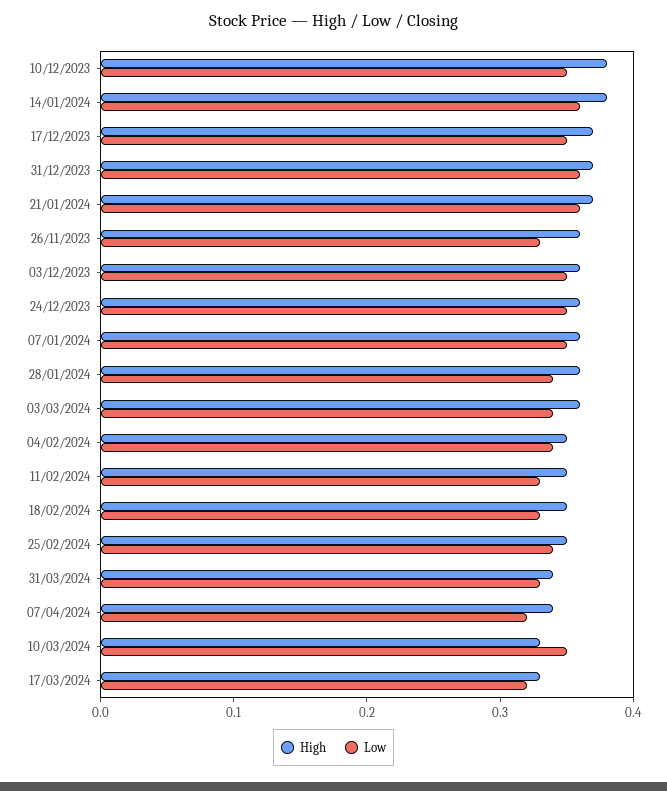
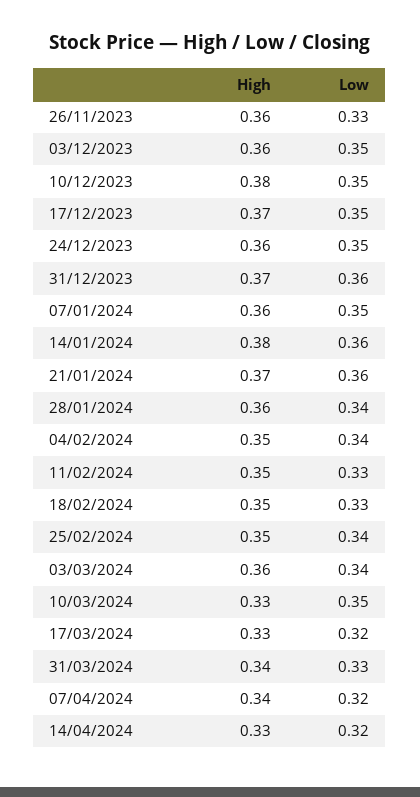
  {
    "High": {
      "10/12/2023": 0.38,
      "14/01/2024": 0.38,
      "17/12/2023": 0.37,
      "31/12/2023": 0.37,
      "21/01/2024": 0.37,
      "26/11/2023": 0.36,
      "03/12/2023": 0.36,
      "24/12/2023": 0.36,
      "07/01/2024": 0.36,
      "28/01/2024": 0.36,
      "03/03/2024": 0.36,
      "04/02/2024": 0.35,
      "11/02/2024": 0.35,
      "18/02/2024": 0.35,
      "25/02/2024": 0.35,
      "31/03/2024": 0.34,
      "07/04/2024": 0.34,
      "10/03/2024": 0.33,
-     "17/03/2024": 0.33
+     "17/03/2024": 0.33,
+     "14/04/2024": 0.33
    },
    "Low": {
      "10/12/2023": 0.35,
      "14/01/2024": 0.36,
      "17/12/2023": 0.35,
      "31/12/2023": 0.36,
      "21/01/2024": 0.36,
      "26/11/2023": 0.33,
      "03/12/2023": 0.35,
      "24/12/2023": 0.35,
      "07/01/2024": 0.35,
      "28/01/2024": 0.34,
      "03/03/2024": 0.34,
      "04/02/2024": 0.34,
      "11/02/2024": 0.33,
      "18/02/2024": 0.33,
      "25/02/2024": 0.34,
      "31/03/2024": 0.33,
      "07/04/2024": 0.32,
      "10/03/2024": 0.35,
-     "17/03/2024": 0.32
+     "17/03/2024": 0.32,
+     "14/04/2024": 0.32
    }
  }

